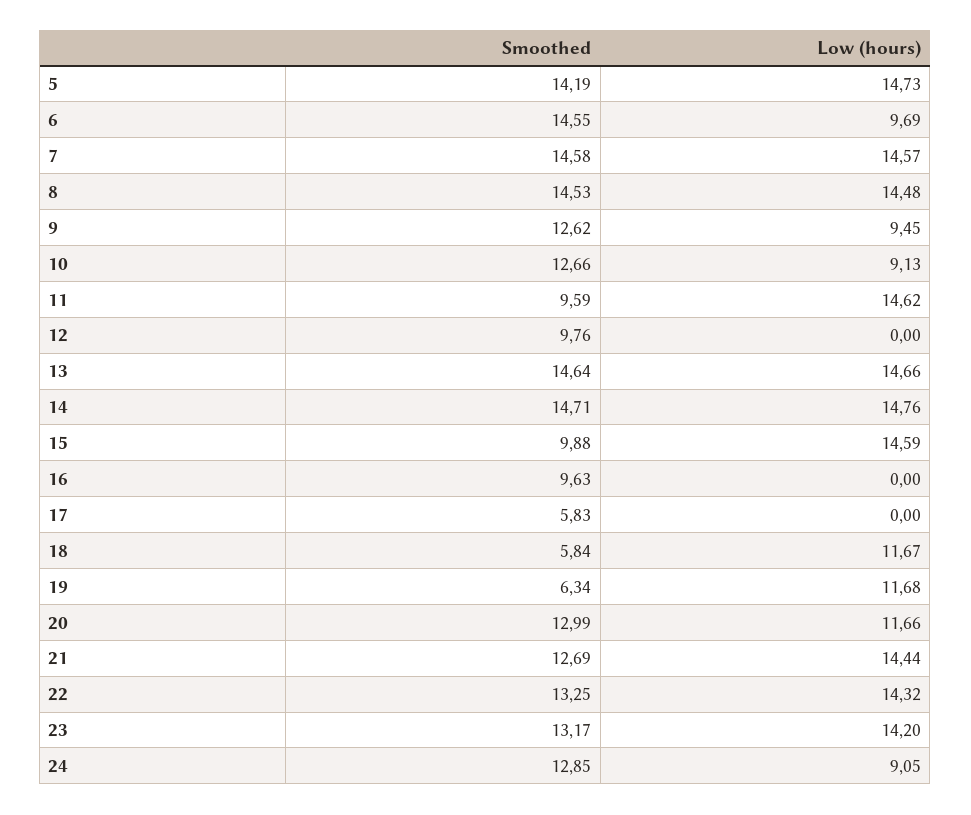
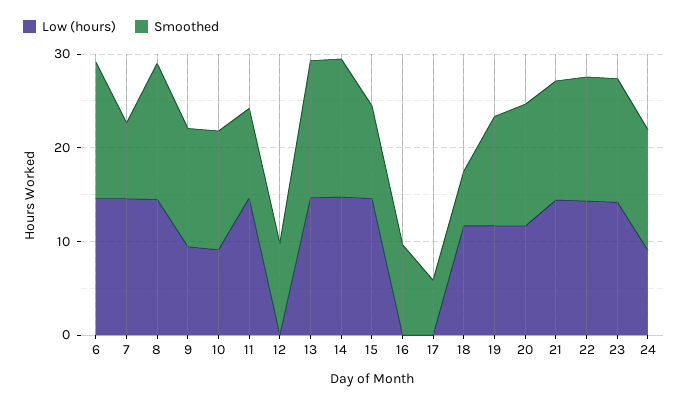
  {
    "Smoothed": {
-     "5": 14.19,
      "6": 14.55,
-     "7": 14.58,
+     "7": 8,
      "8": 14.53,
      "9": 12.62,
      "10": 12.66,
      "11": 9.59,
      "12": 9.76,
      "13": 14.64,
      "14": 14.71,
      "15": 9.88,
      "16": 9.63,
      "17": 5.83,
      "18": 5.84,
-     "19": 6.34,
+     "19": 12,
      "20": 12.99,
      "21": 12.69,
      "22": 13.25,
      "23": 13.17,
      "24": 12.85
    },
    "Low (hours)": {
-     "5": 14.73,
-     "6": 9.69,
+     "6": 14,
      "7": 14.57,
      "8": 14.48,
      "9": 9.45,
      "10": 9.13,
      "11": 14.62,
      "12": 0,
      "13": 14.66,
      "14": 14.76,
      "15": 14.59,
      "16": 0,
      "17": 0,
      "18": 11.67,
      "19": 11.68,
      "20": 11.66,
      "21": 14.44,
      "22": 14.32,
      "23": 14.2,
      "24": 9.05
    }
  }

